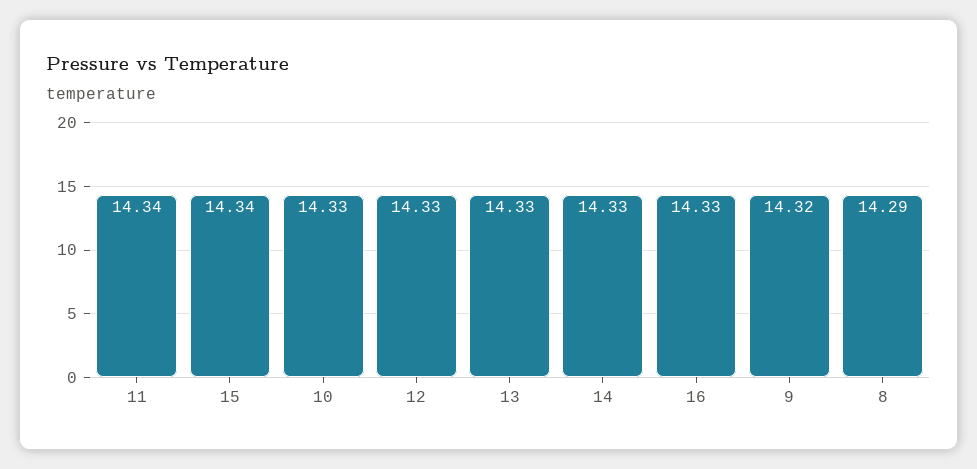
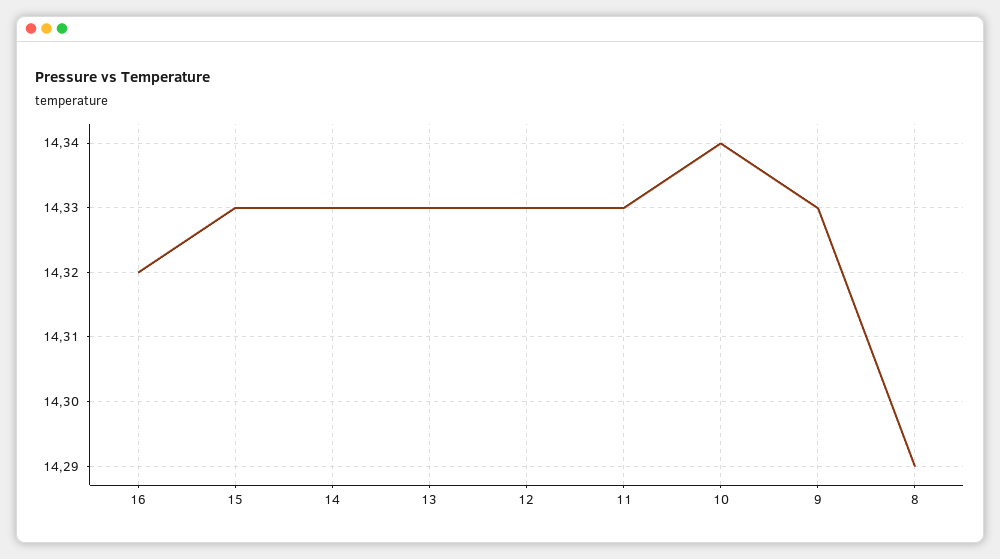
  {
-   "11": 14.34,
+   "11": 14.33,
-   "15": 14.34,
+   "15": 14.33,
-   "10": 14.33,
+   "10": 14.34,
    "12": 14.33,
    "13": 14.33,
    "14": 14.33,
-   "16": 14.33,
+   "16": 14.32,
-   "9": 14.32,
+   "9": 14.33,
    "8": 14.29
  }

